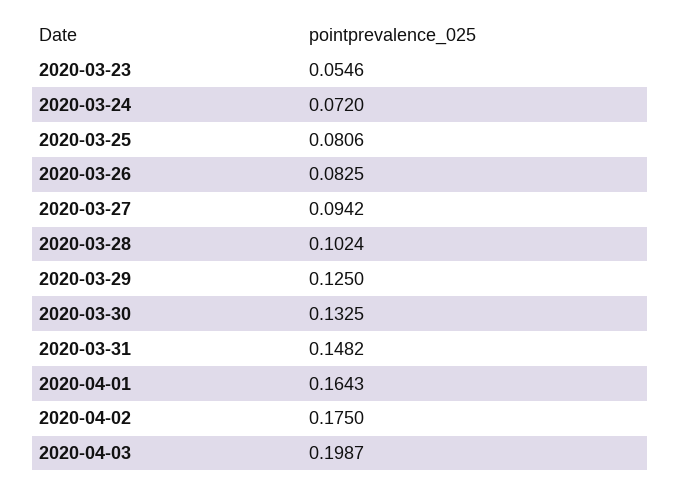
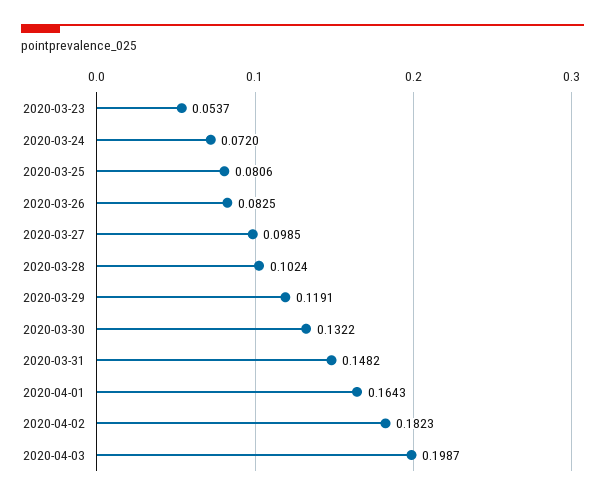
  {
-   "2020-03-23": 0.0546,
+   "2020-03-23": 0.0537,
    "2020-03-24": 0.072,
    "2020-03-25": 0.0806,
    "2020-03-26": 0.0825,
-   "2020-03-27": 0.0942,
+   "2020-03-27": 0.0985,
    "2020-03-28": 0.1024,
-   "2020-03-29": 0.125,
+   "2020-03-29": 0.1191,
-   "2020-03-30": 0.1325,
+   "2020-03-30": 0.1322,
    "2020-03-31": 0.1482,
    "2020-04-01": 0.1643,
-   "2020-04-02": 0.175,
+   "2020-04-02": 0.1823,
    "2020-04-03": 0.1987
  }

